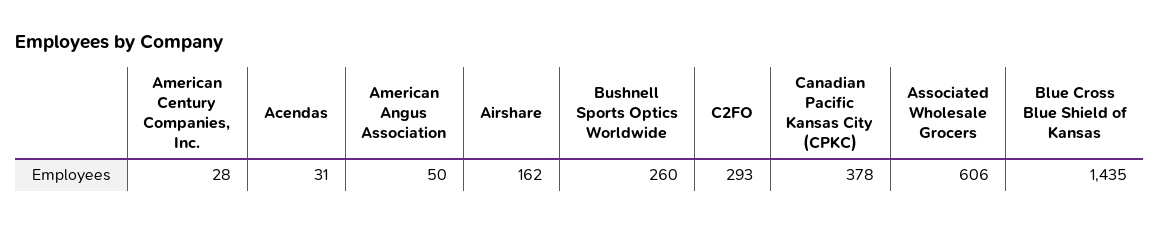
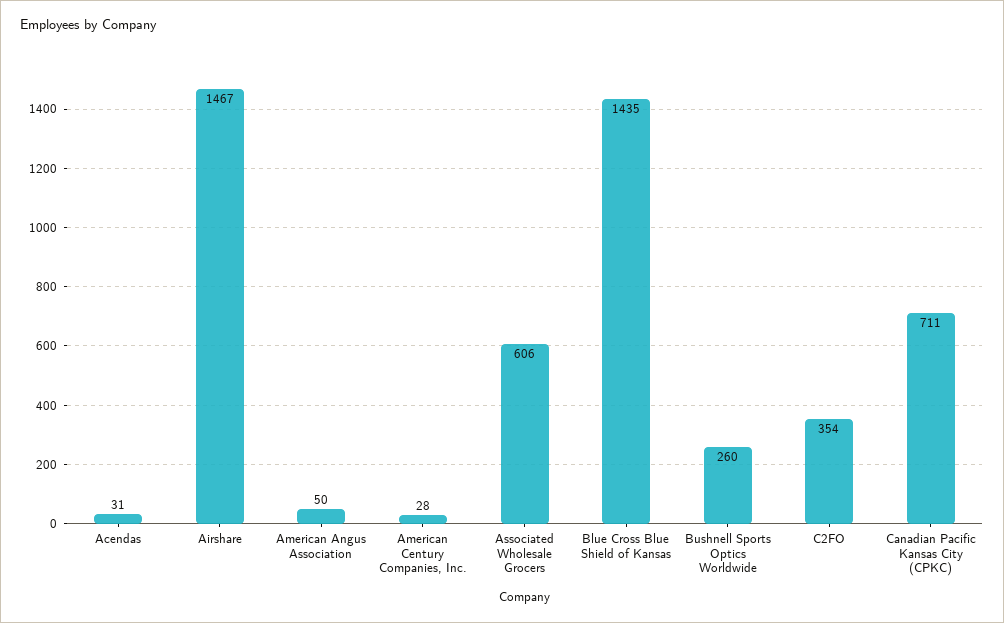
  {
    "American Century Companies, Inc.": 28,
    "Acendas": 31,
    "American Angus Association": 50,
-   "Airshare": 162,
+   "Airshare": 1467,
    "Bushnell Sports Optics Worldwide": 260,
-   "C2FO": 293,
+   "C2FO": 354,
-   "Canadian Pacific Kansas City (CPKC)": 378,
+   "Canadian Pacific Kansas City (CPKC)": 711,
    "Associated Wholesale Grocers": 606,
    "Blue Cross Blue Shield of Kansas": 1435
  }

